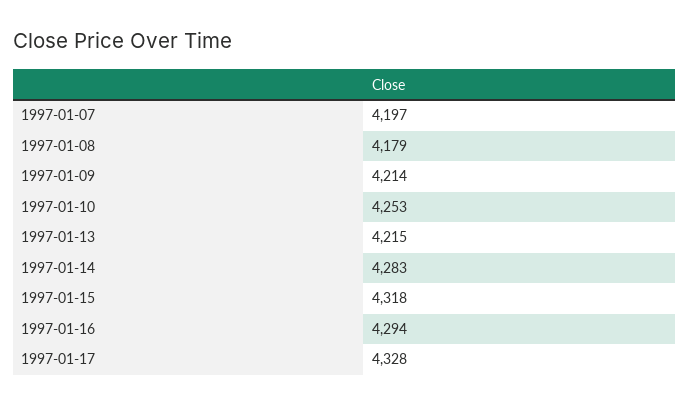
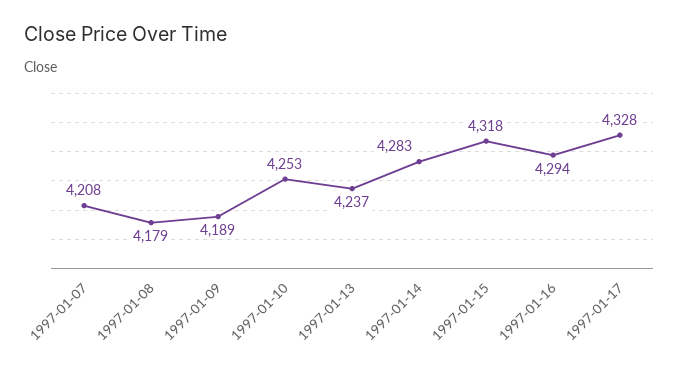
  {
-   "1997-01-07": 4197,
+   "1997-01-07": 4208,
    "1997-01-08": 4179,
-   "1997-01-09": 4214,
+   "1997-01-09": 4189,
    "1997-01-10": 4253,
-   "1997-01-13": 4215,
+   "1997-01-13": 4237,
    "1997-01-14": 4283,
    "1997-01-15": 4318,
    "1997-01-16": 4294,
    "1997-01-17": 4328
  }

